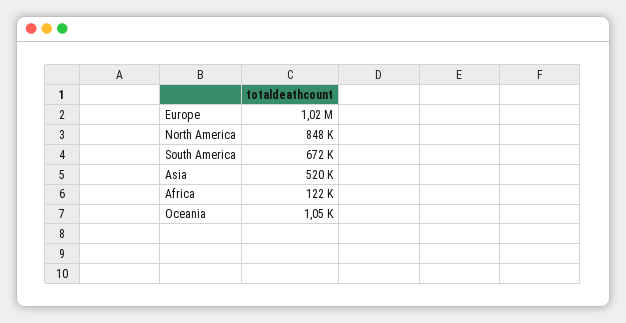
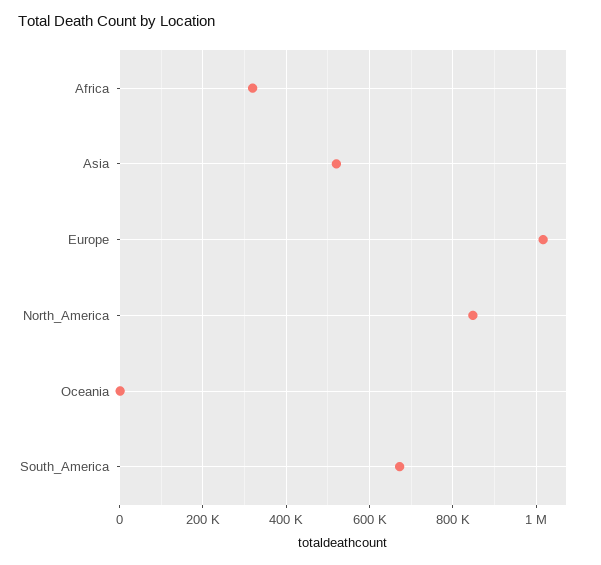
  {
    "Europe": 1020000,
    "North America": 848000,
    "South America": 672000,
    "Asia": 520000,
-   "Africa": 122000,
+   "Africa": 320000,
    "Oceania": 1050
  }

